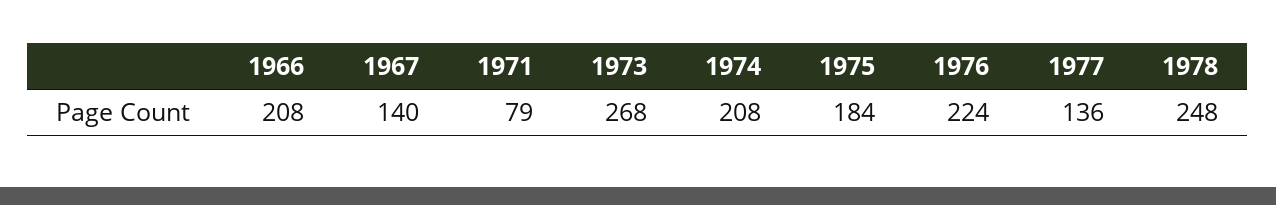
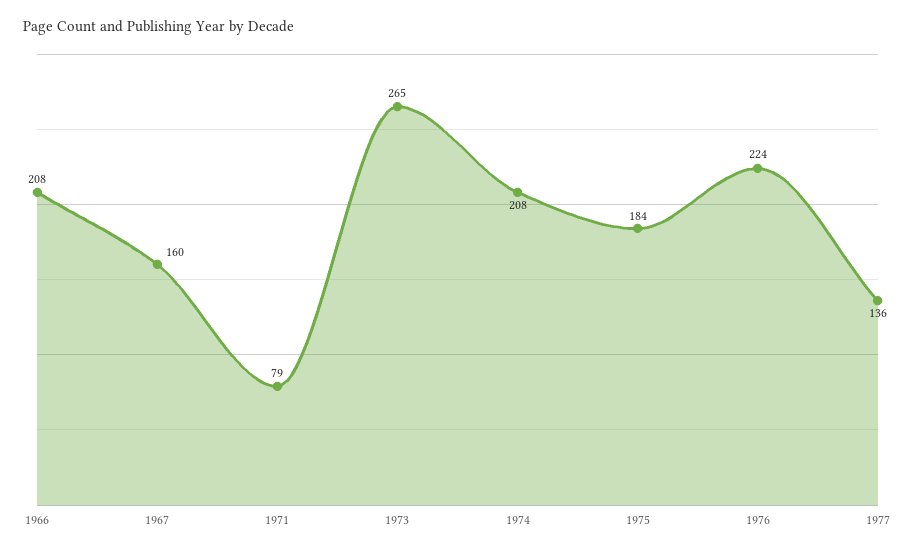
  {
    "1966": 208,
-   "1967": 140,
+   "1967": 160,
    "1971": 79,
-   "1973": 268,
+   "1973": 265,
    "1974": 208,
    "1975": 184,
    "1976": 224,
-   "1977": 136,
+   "1977": 136
-   "1978": 248
  }

